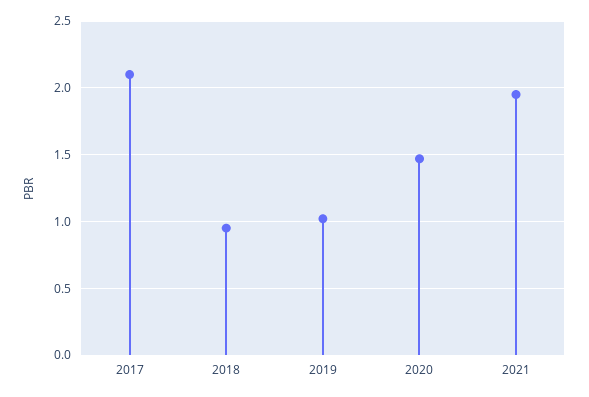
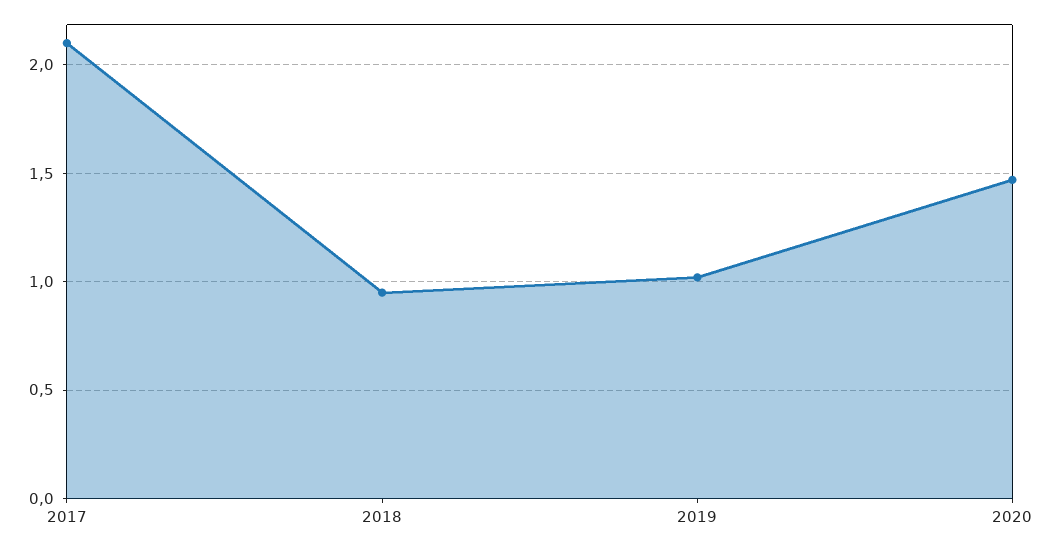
  {
    "2017": 2.1,
    "2018": 0.95,
    "2019": 1,
-   "2020": 1.45,
+   "2020": 1.45
-   "2021": 1.95
  }

